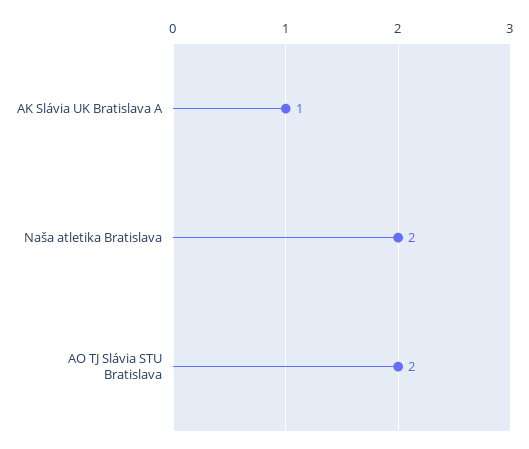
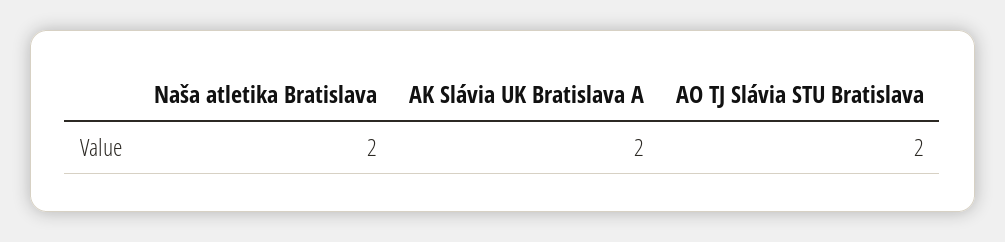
  {
-   "AK Slávia UK Bratislava A": 1,
+   "AK Slávia UK Bratislava A": 2,
    "Naša atletika Bratislava": 2,
    "AO TJ Slávia STU Bratislava": 2
  }

